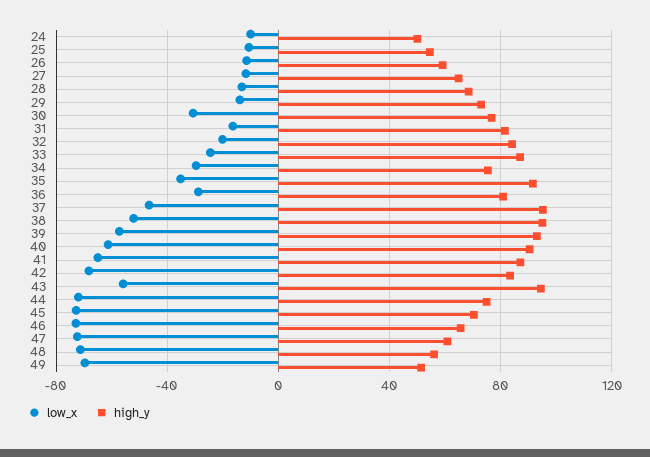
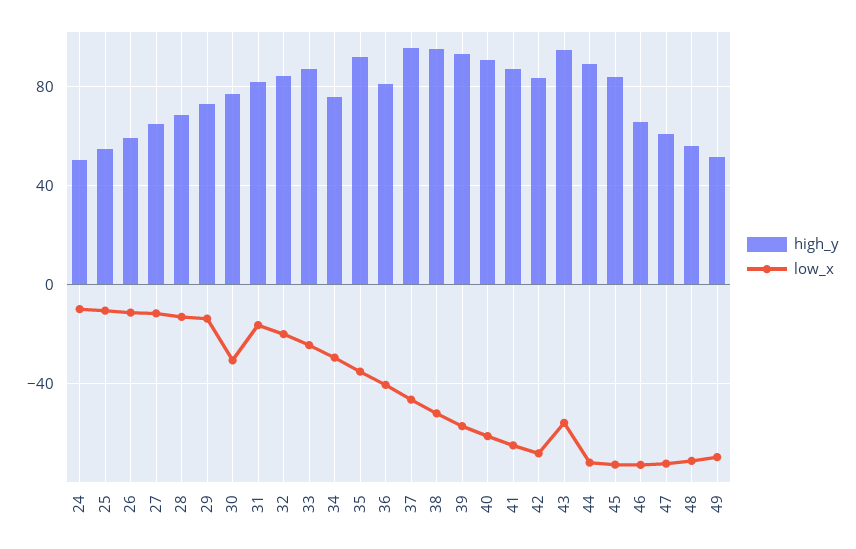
  {
    "low_x": {
      "24": -10,
      "25": -10,
      "26": -10,
      "27": -10,
      "28": -15,
      "29": -15,
      "30": -30,
      "31": -15,
      "32": -20,
      "33": -25,
      "34": -30,
      "35": -35,
-     "36": -30,
+     "36": -40,
      "37": -45,
      "38": -50,
      "39": -55,
      "40": -60,
      "41": -65,
      "42": -70,
      "43": -55,
      "44": -70,
      "45": -75,
      "46": -75,
      "47": -70,
      "48": -70,
      "49": -70
    },
    "high_y": {
      "24": 50,
      "25": 55,
      "26": 60,
      "27": 65,
      "28": 70,
      "29": 75,
      "30": 75,
      "31": 80,
      "32": 85,
      "33": 85,
      "34": 75,
      "35": 90,
      "36": 80,
      "37": 95,
      "38": 95,
      "39": 95,
      "40": 90,
      "41": 85,
      "42": 85,
      "43": 95,
-     "44": 75,
+     "44": 90,
-     "45": 70,
+     "45": 85,
      "46": 65,
      "47": 60,
      "48": 55,
      "49": 50
    }
  }

